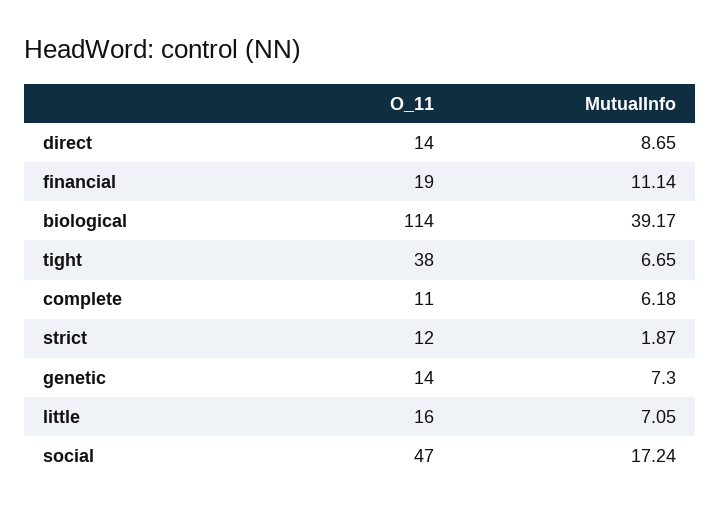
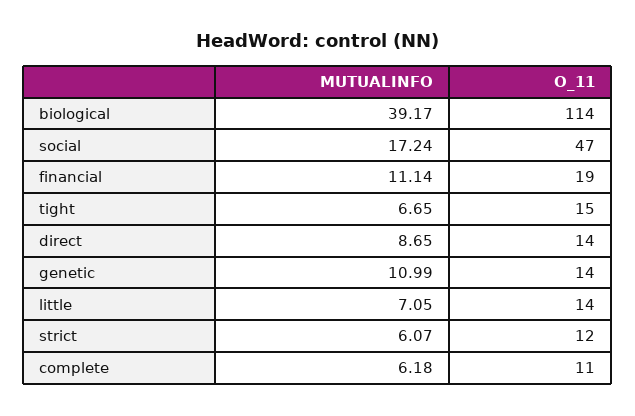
  {
    "O_11": {
      "direct": 14,
      "financial": 19,
      "biological": 114,
-     "tight": 38,
+     "tight": 15,
      "complete": 11,
      "strict": 12,
      "genetic": 14,
-     "little": 16,
+     "little": 14,
      "social": 47
    },
    "MutualInfo": {
      "direct": 8.65,
      "financial": 11.14,
      "biological": 39.17,
      "tight": 6.65,
      "complete": 6.18,
-     "strict": 1.87,
+     "strict": 6.07,
-     "genetic": 7.3,
+     "genetic": 10.99,
      "little": 7.05,
      "social": 17.24
    }
  }

